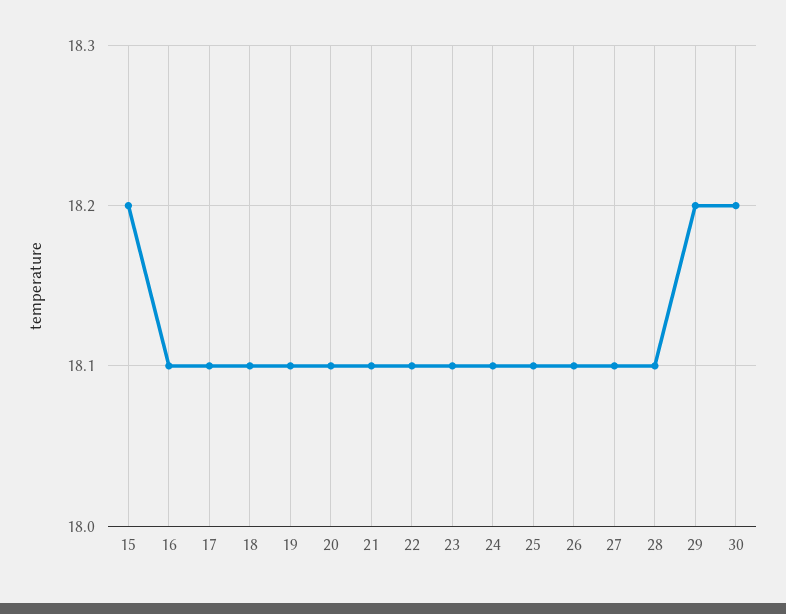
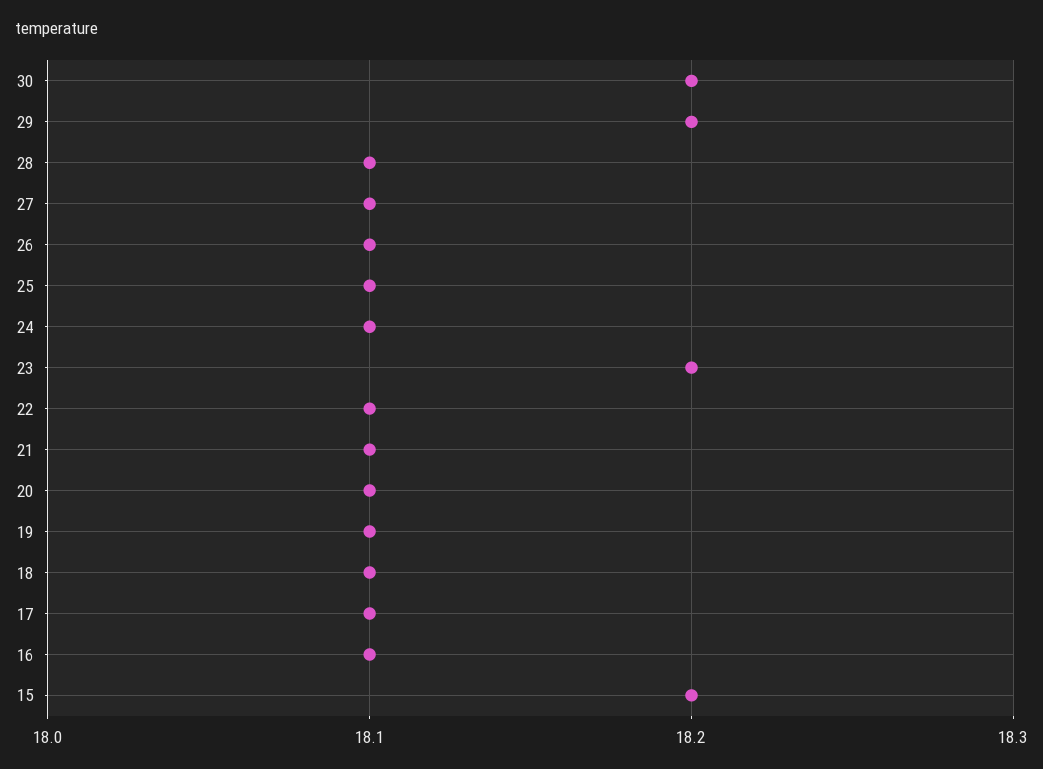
  {
    "15": 18.2,
    "16": 18.1,
    "17": 18.1,
    "18": 18.1,
    "19": 18.1,
    "20": 18.1,
    "21": 18.1,
    "22": 18.1,
-   "23": 18.1,
+   "23": 18.2,
    "24": 18.1,
    "25": 18.1,
    "26": 18.1,
    "27": 18.1,
    "28": 18.1,
    "29": 18.2,
    "30": 18.2
  }

